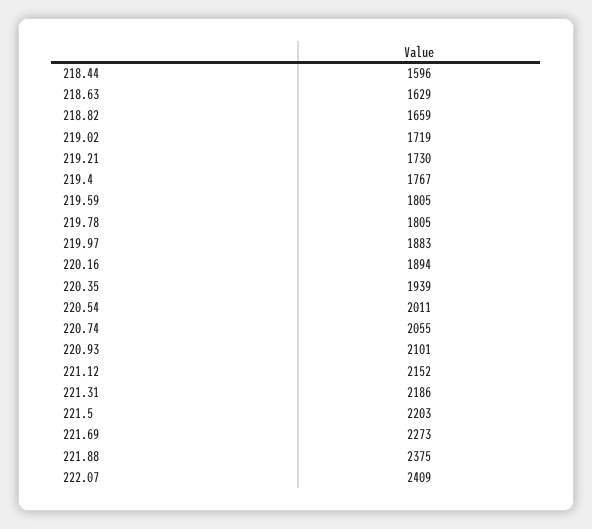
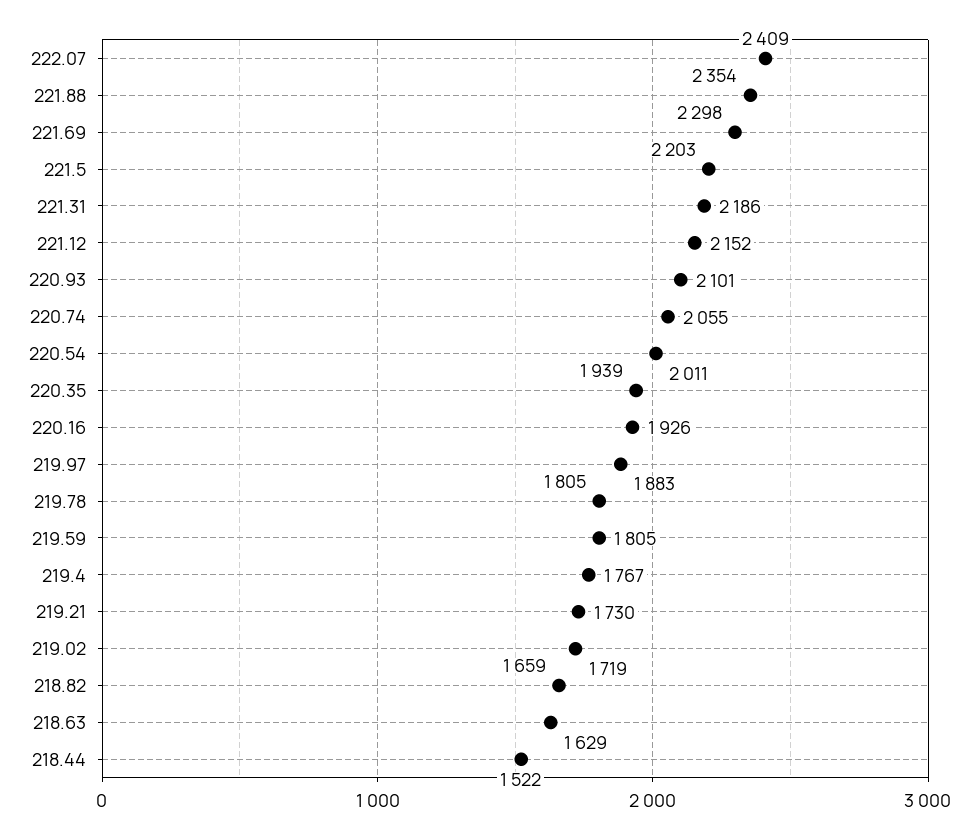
  {
-   "218.44": 1596,
+   "218.44": 1522,
    "218.63": 1629,
    "218.82": 1659,
    "219.02": 1719,
    "219.21": 1730,
    "219.4": 1767,
    "219.59": 1805,
    "219.78": 1805,
    "219.97": 1883,
-   "220.16": 1894,
+   "220.16": 1926,
    "220.35": 1939,
    "220.54": 2011,
    "220.74": 2055,
    "220.93": 2101,
    "221.12": 2152,
    "221.31": 2186,
    "221.5": 2203,
-   "221.69": 2273,
+   "221.69": 2298,
-   "221.88": 2375,
+   "221.88": 2354,
    "222.07": 2409
  }

